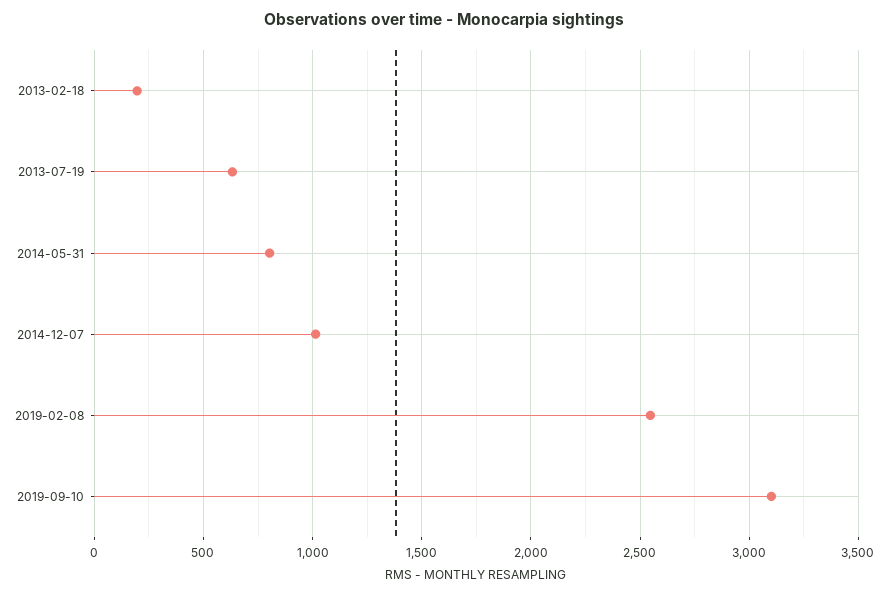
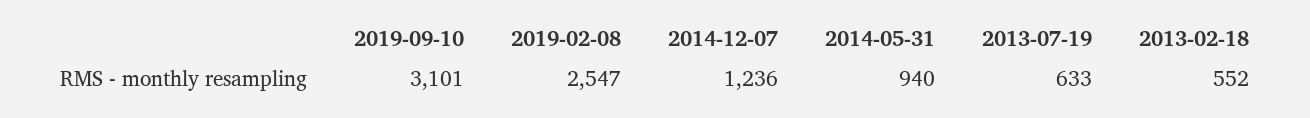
  {
-   "2013-02-18": 200,
+   "2013-02-18": 552,
    "2013-07-19": 633,
-   "2014-05-31": 800,
+   "2014-05-31": 940,
-   "2014-12-07": 1000,
+   "2014-12-07": 1236,
    "2019-02-08": 2547,
    "2019-09-10": 3101
  }

